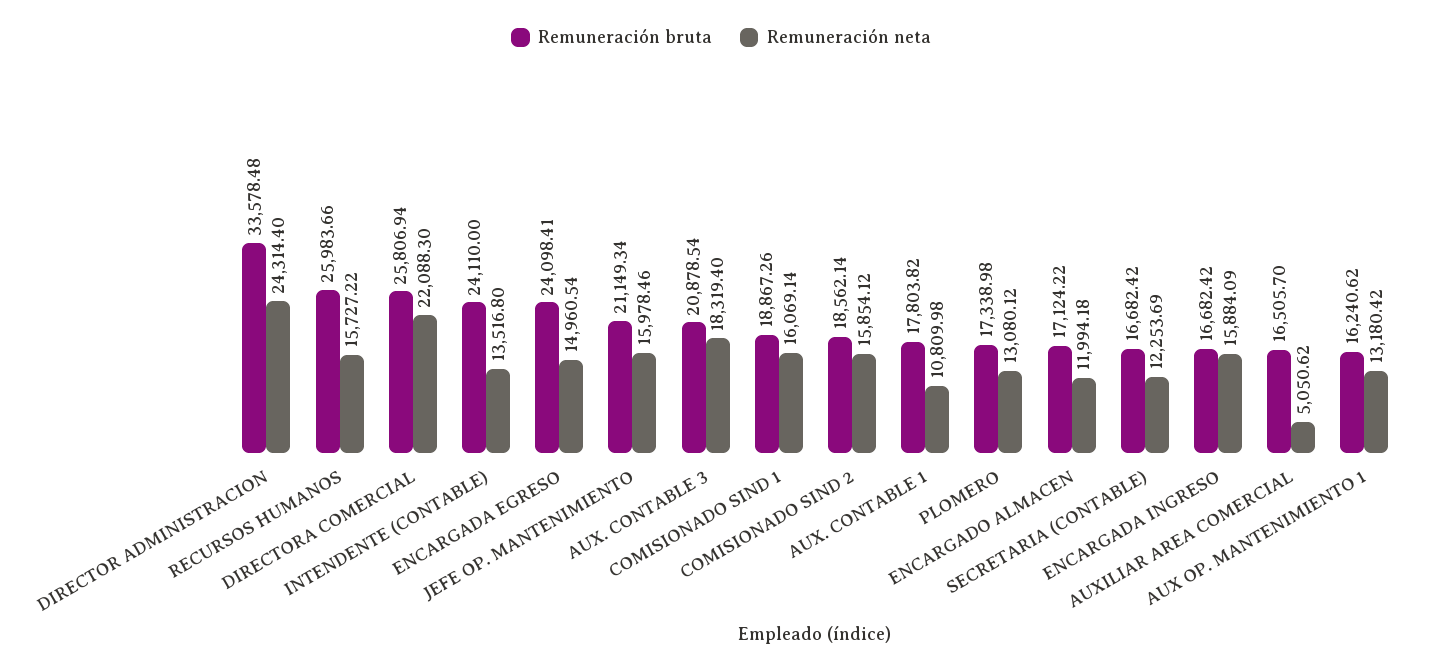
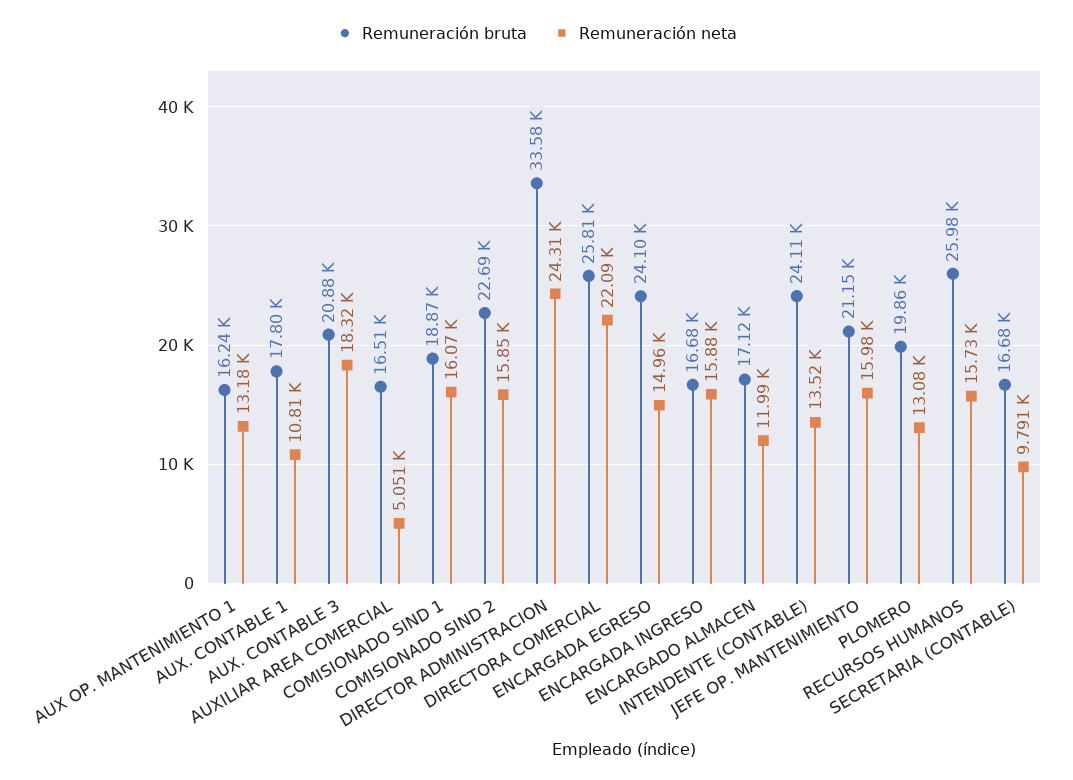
  {
    "Remuneración bruta": {
      "DIRECTOR ADMINISTRACION": 33578.48,
      "RECURSOS HUMANOS": 25983.66,
      "DIRECTORA COMERCIAL": 25806.94,
      "INTENDENTE (CONTABLE)": 24110,
      "ENCARGADA EGRESO": 24098.41,
      "JEFE OP. MANTENIMIENTO": 21149.34,
      "AUX. CONTABLE 3": 20878.54,
      "COMISIONADO SIND 1": 18867.26,
-     "COMISIONADO SIND 2": 18562.14,
+     "COMISIONADO SIND 2": 22690,
      "AUX. CONTABLE 1": 17803.82,
-     "PLOMERO": 17338.98,
+     "PLOMERO": 19860,
      "ENCARGADO ALMACEN": 17124.22,
      "SECRETARIA (CONTABLE)": 16682.42,
      "ENCARGADA INGRESO": 16682.42,
      "AUXILIAR AREA COMERCIAL": 16505.7,
      "AUX OP. MANTENIMIENTO 1": 16240.62
    },
    "Remuneración neta": {
      "DIRECTOR ADMINISTRACION": 24314.4,
      "RECURSOS HUMANOS": 15727.22,
      "DIRECTORA COMERCIAL": 22088.3,
      "INTENDENTE (CONTABLE)": 13516.8,
      "ENCARGADA EGRESO": 14960.54,
      "JEFE OP. MANTENIMIENTO": 15978.46,
      "AUX. CONTABLE 3": 18319.4,
      "COMISIONADO SIND 1": 16069.14,
      "COMISIONADO SIND 2": 15854.12,
      "AUX. CONTABLE 1": 10809.98,
      "PLOMERO": 13080.12,
      "ENCARGADO ALMACEN": 11994.18,
-     "SECRETARIA (CONTABLE)": 12253.69,
+     "SECRETARIA (CONTABLE)": 9791,
      "ENCARGADA INGRESO": 15884.09,
      "AUXILIAR AREA COMERCIAL": 5050.62,
      "AUX OP. MANTENIMIENTO 1": 13180.42
    }
  }

